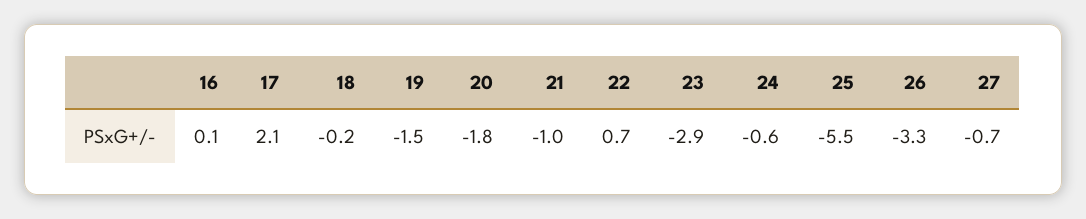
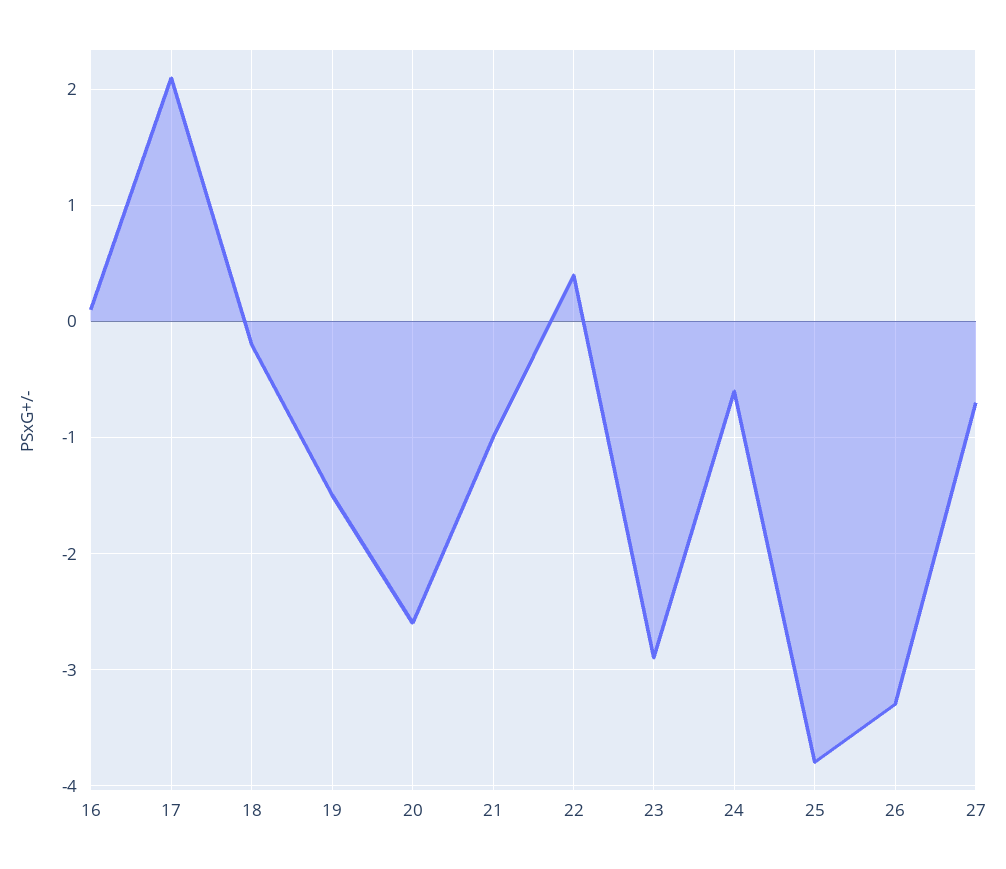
  {
    "16": 0.1,
    "17": 2.1,
    "18": -0.2,
    "19": -1.5,
-   "20": -1.8,
+   "20": -2.6,
    "21": -1,
-   "22": 0.7,
+   "22": 0.4,
    "23": -2.9,
    "24": -0.6,
-   "25": -5.5,
+   "25": -3.8,
    "26": -3.3,
    "27": -0.7
  }

